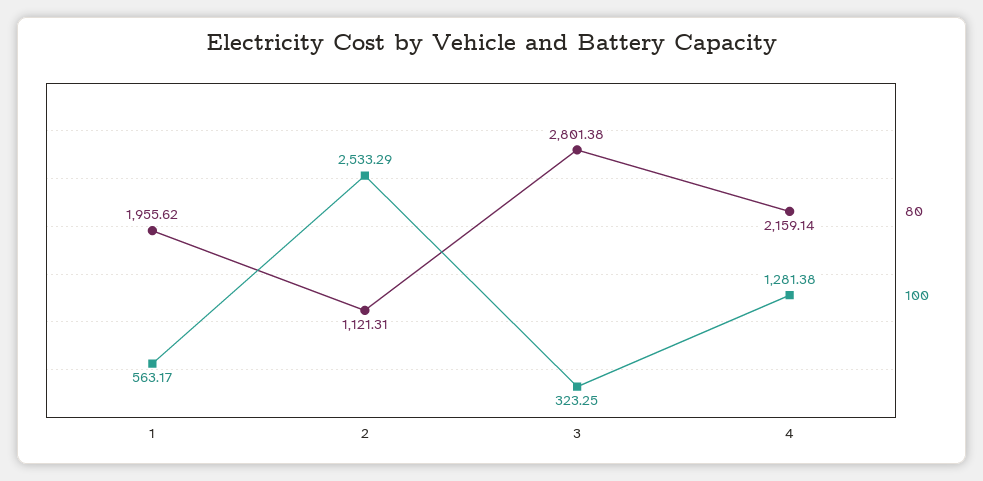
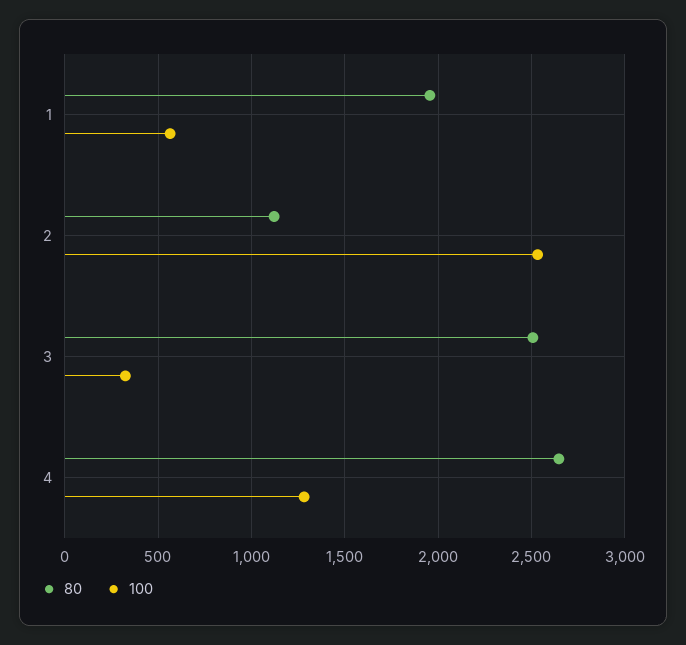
  {
    "80": {
      "1": 1955.62,
      "2": 1121.31,
-     "3": 2801.38,
+     "3": 2500,
-     "4": 2159.14
+     "4": 2650
    },
    "100": {
      "1": 563.17,
      "2": 2533.29,
      "3": 323.25,
      "4": 1281.38
    }
  }

